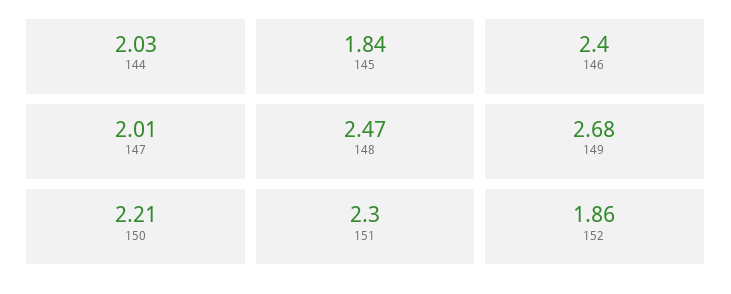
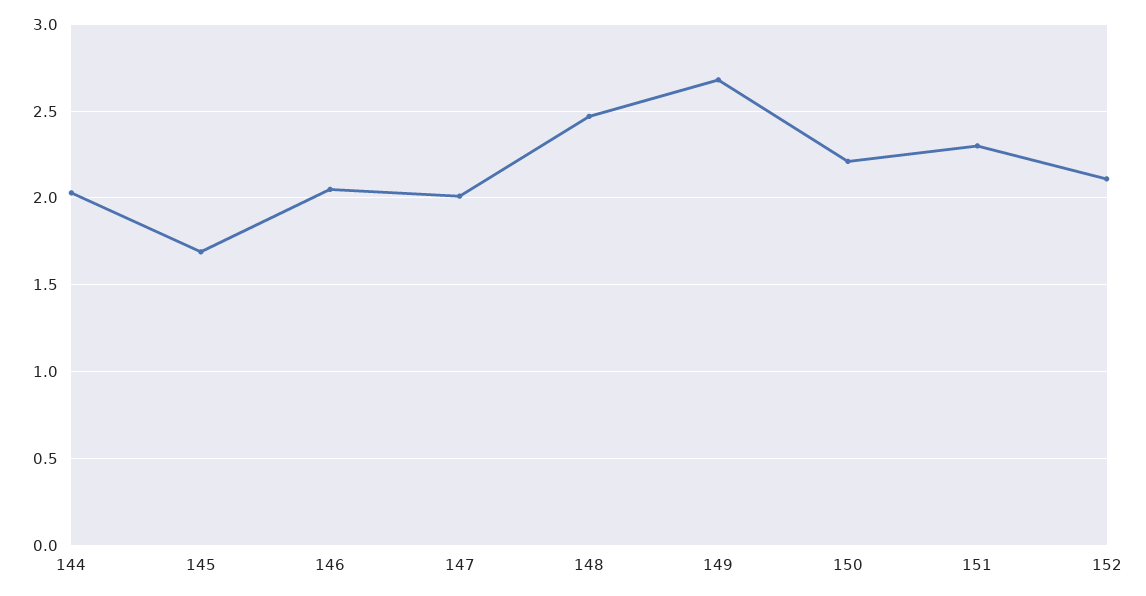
  {
    "144": 2.03,
-   "145": 1.84,
+   "145": 1.7,
-   "146": 2.4,
+   "146": 2.05,
    "147": 2.01,
    "148": 2.47,
    "149": 2.68,
    "150": 2.21,
    "151": 2.3,
-   "152": 1.86
+   "152": 2.1
  }

